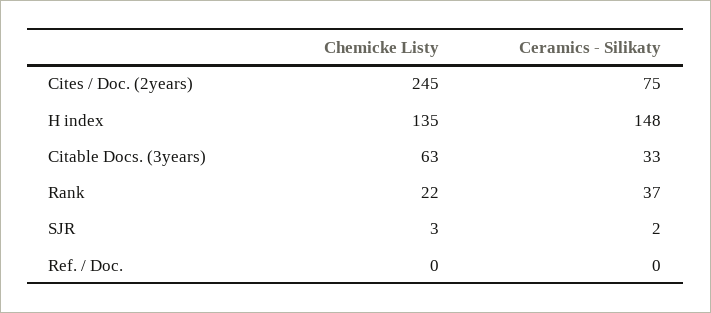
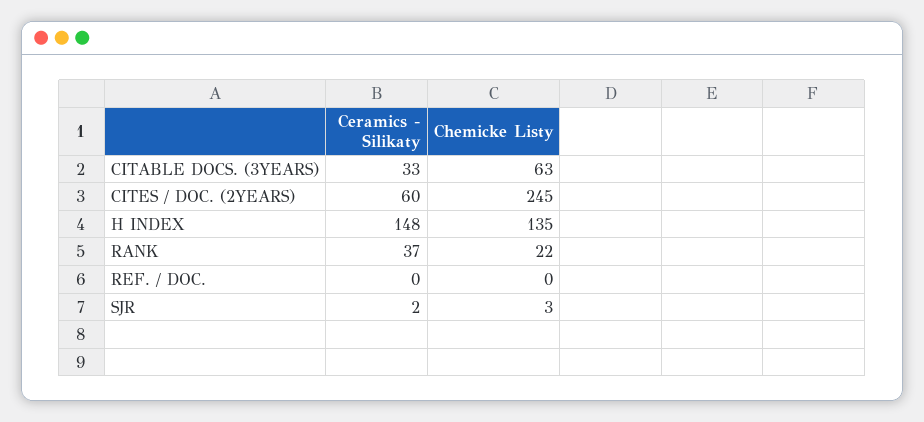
  {
    "Chemicke Listy": {
      "Cites / Doc. (2years)": 245,
      "H index": 135,
      "Citable Docs. (3years)": 63,
      "Rank": 22,
      "SJR": 3,
      "Ref. / Doc.": 0
    },
    "Ceramics - Silikaty": {
-     "Cites / Doc. (2years)": 75,
+     "Cites / Doc. (2years)": 60,
      "H index": 148,
      "Citable Docs. (3years)": 33,
      "Rank": 37,
      "SJR": 2,
      "Ref. / Doc.": 0
    }
  }

